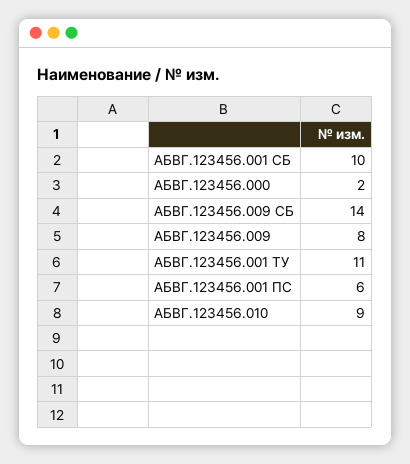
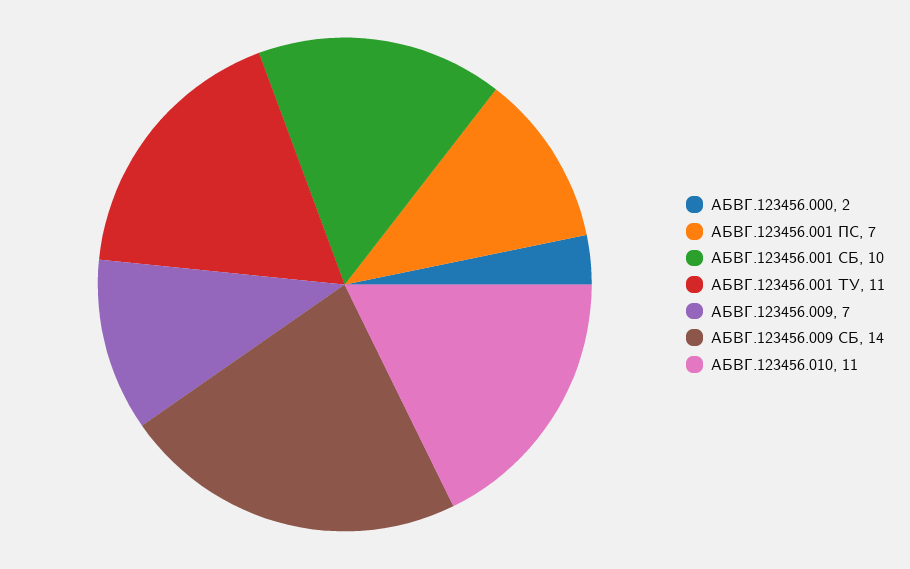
  {
    "АБВГ.123456.001 СБ": 10,
    "АБВГ.123456.000": 2,
    "АБВГ.123456.009 СБ": 14,
-   "АБВГ.123456.009": 8,
+   "АБВГ.123456.009": 7,
    "АБВГ.123456.001 ТУ": 11,
-   "АБВГ.123456.001 ПС": 6,
+   "АБВГ.123456.001 ПС": 7,
-   "АБВГ.123456.010": 9
+   "АБВГ.123456.010": 11
  }

